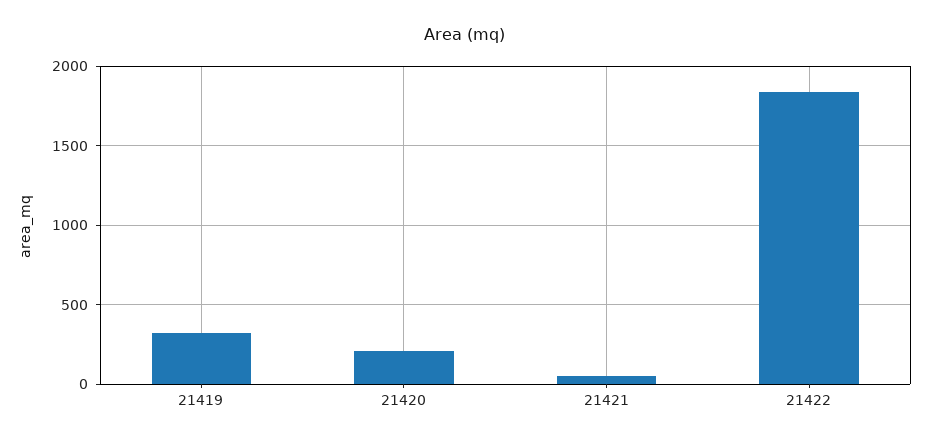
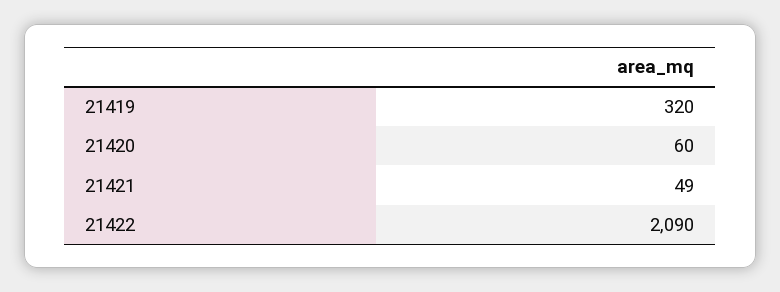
  {
    "21419": 320,
-   "21420": 200,
+   "21420": 60,
    "21421": 49,
-   "21422": 1850
+   "21422": 2090
  }

